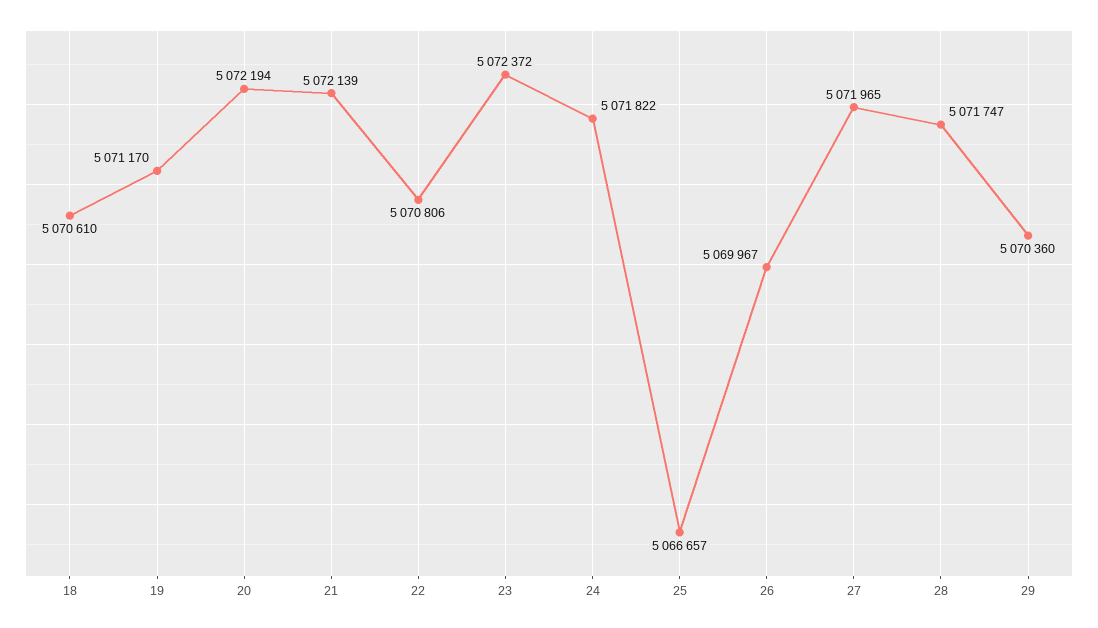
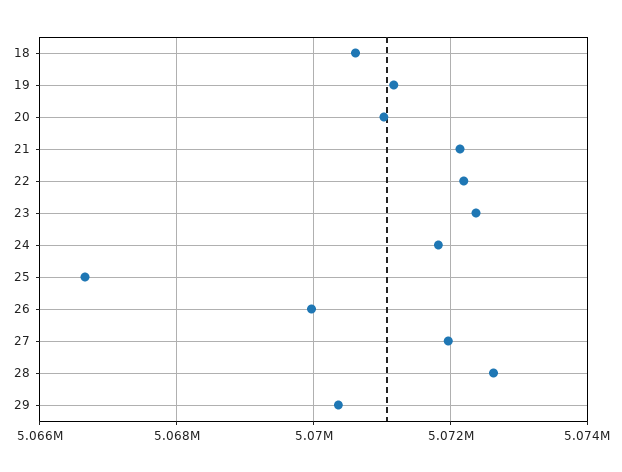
  {
    "18": 5070610,
    "19": 5071170,
-   "20": 5072194,
+   "20": 5071000,
    "21": 5072139,
-   "22": 5070806,
+   "22": 5072200,
    "23": 5072372,
    "24": 5071822,
    "25": 5066657,
    "26": 5069967,
    "27": 5071965,
-   "28": 5071747,
+   "28": 5072600,
    "29": 5070360
  }

